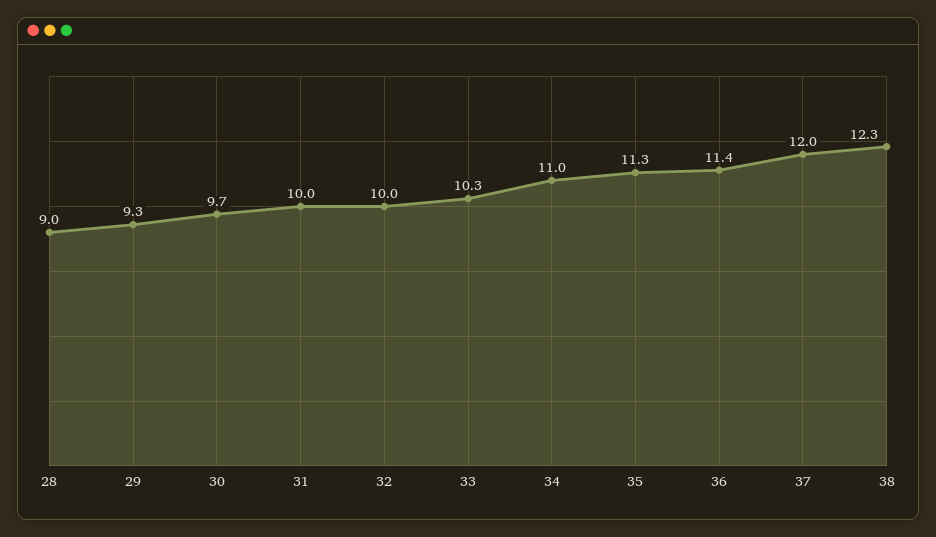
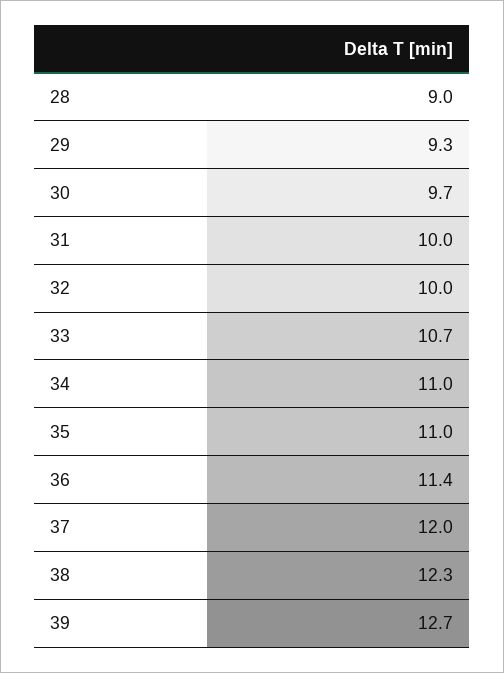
  {
    "28": 9,
    "29": 9.3,
    "30": 9.7,
    "31": 10,
    "32": 10,
-   "33": 10.3,
+   "33": 10.7,
    "34": 11,
-   "35": 11.3,
+   "35": 11,
    "36": 11.4,
    "37": 12,
-   "38": 12.3
+   "38": 12.3,
+   "39": 12.7
  }

